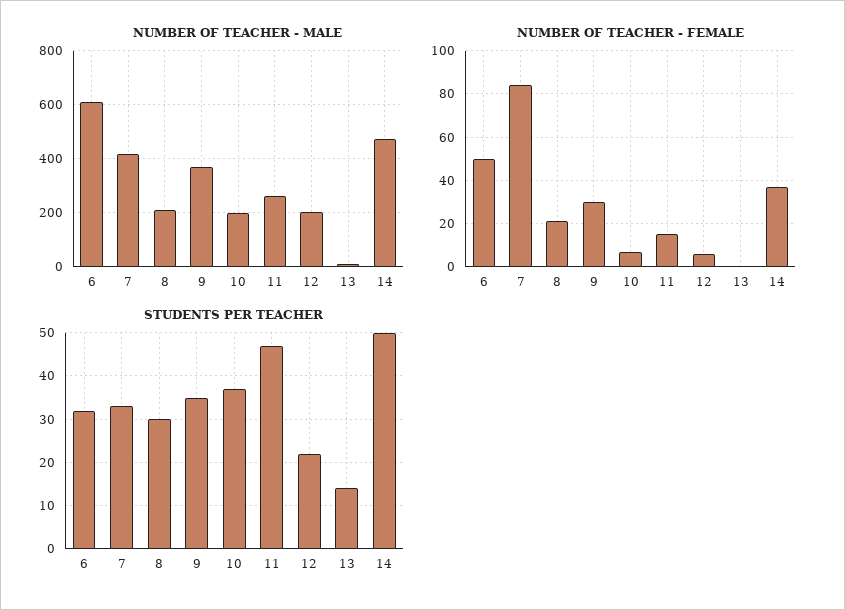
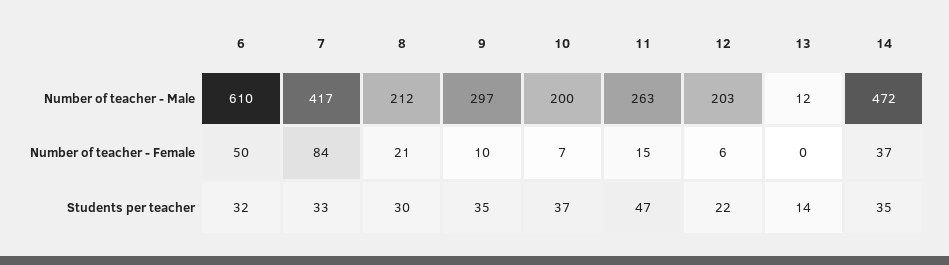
  {
    "NUMBER OF TEACHER - MALE": {
      "6": 610,
      "7": 417,
      "8": 212,
-     "9": 375,
+     "9": 297,
      "10": 200,
      "11": 263,
      "12": 203,
      "13": 12,
      "14": 472
    },
    "NUMBER OF TEACHER - FEMALE": {
      "6": 50,
      "7": 84,
      "8": 21,
-     "9": 30,
+     "9": 10,
      "10": 7,
      "11": 15,
      "12": 6,
      "13": 0,
      "14": 37
    },
    "STUDENTS PER TEACHER": {
      "6": 32,
      "7": 33,
      "8": 30,
      "9": 35,
      "10": 37,
      "11": 47,
      "12": 22,
      "13": 14,
-     "14": 50
+     "14": 35
    }
  }

